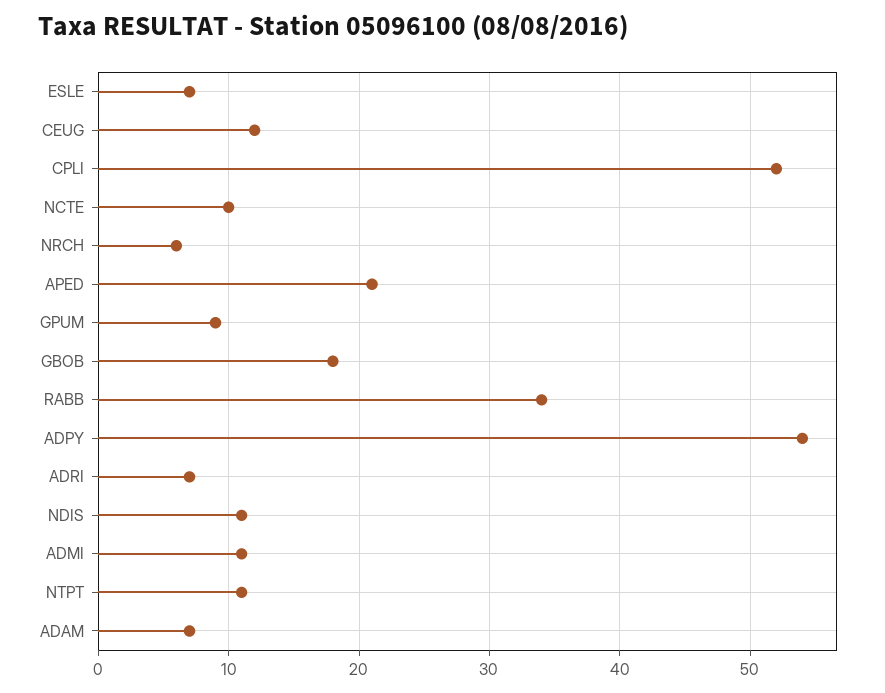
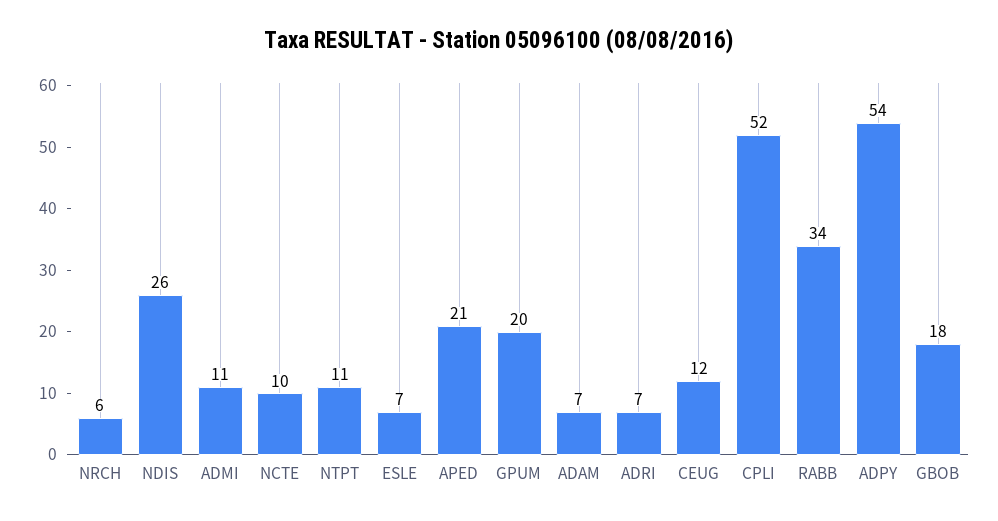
  {
    "ESLE": 7,
    "CEUG": 12,
    "CPLI": 52,
    "NCTE": 10,
    "NRCH": 6,
    "APED": 21,
-   "GPUM": 9,
+   "GPUM": 20,
    "GBOB": 18,
    "RABB": 34,
    "ADPY": 54,
    "ADRI": 7,
-   "NDIS": 11,
+   "NDIS": 26,
    "ADMI": 11,
    "NTPT": 11,
    "ADAM": 7
  }

